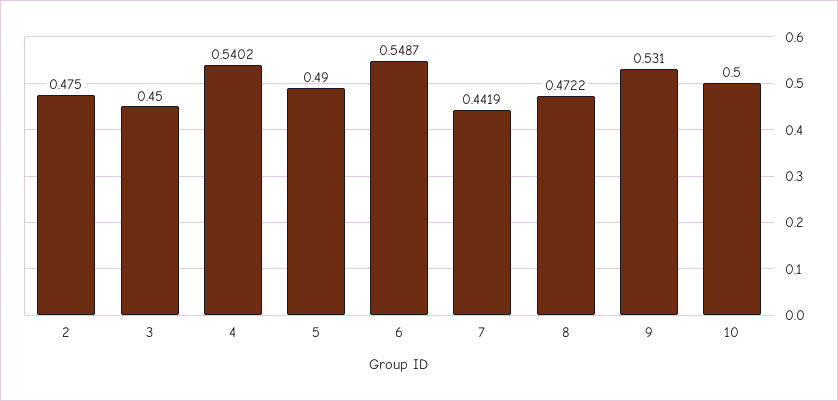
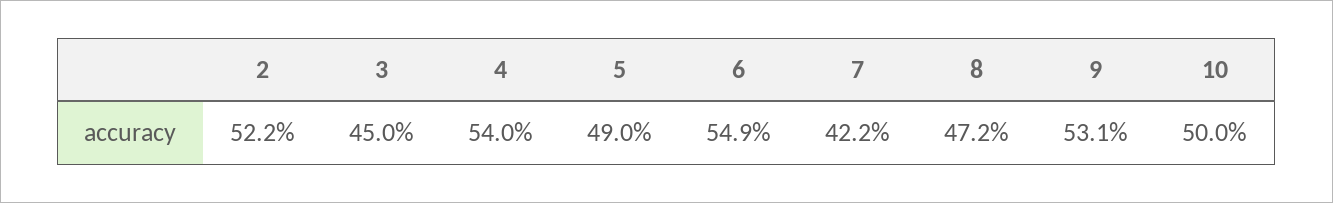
  {
-   "2": 0.475,
+   "2": 0.522,
    "3": 0.45,
    "4": 0.5402,
    "5": 0.49,
    "6": 0.5487,
-   "7": 0.4419,
+   "7": 0.422,
    "8": 0.4722,
    "9": 0.531,
    "10": 0.5
  }

